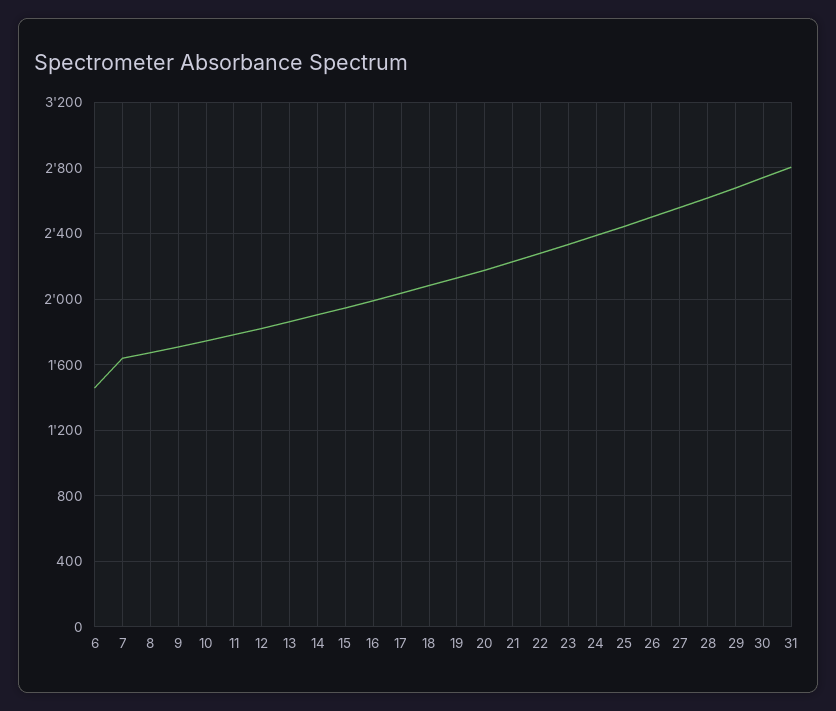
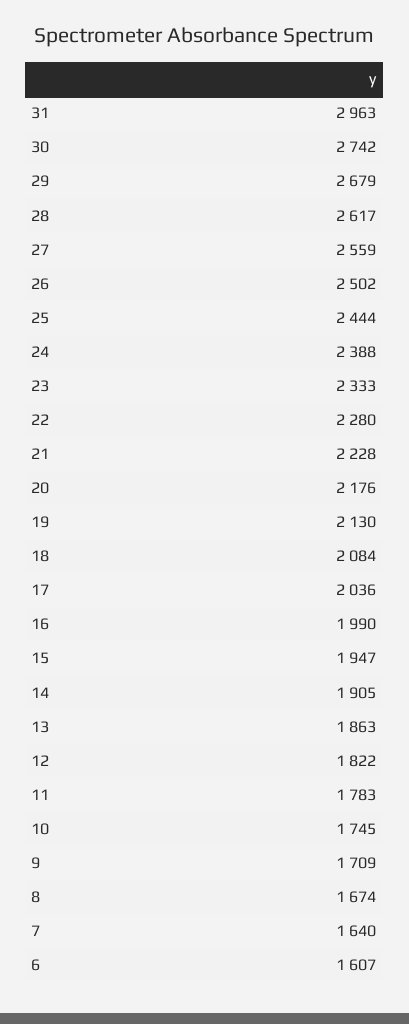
  {
-   "6": 1450,
+   "6": 1607,
    "7": 1640,
    "8": 1674,
    "9": 1709,
    "10": 1745,
    "11": 1783,
    "12": 1822,
    "13": 1863,
    "14": 1905,
    "15": 1947,
    "16": 1990,
    "17": 2036,
    "18": 2084,
    "19": 2130,
    "20": 2176,
    "21": 2228,
    "22": 2280,
    "23": 2333,
    "24": 2388,
    "25": 2444,
    "26": 2502,
    "27": 2559,
    "28": 2617,
    "29": 2679,
    "30": 2742,
-   "31": 2800
+   "31": 2963
  }

